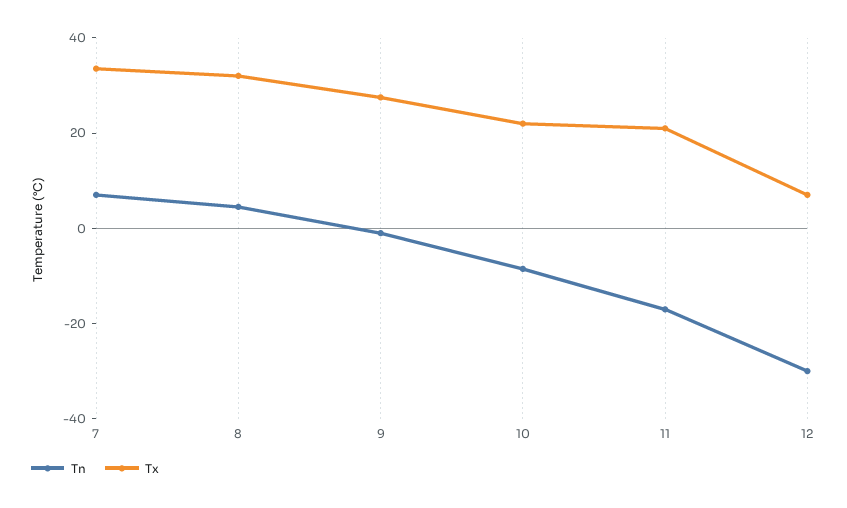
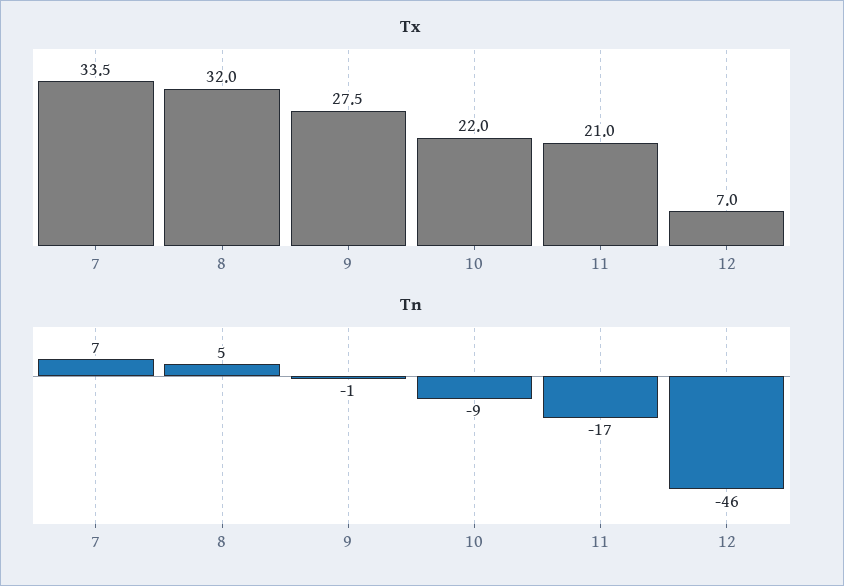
  {
    "Tn": {
      "7": 7,
      "8": 5,
      "9": -1,
      "10": -9,
      "11": -17,
-     "12": -30
+     "12": -46
    },
    "Tx": {
      "7": 33.5,
      "8": 32,
      "9": 27.5,
      "10": 22,
      "11": 21,
      "12": 7
    }
  }

